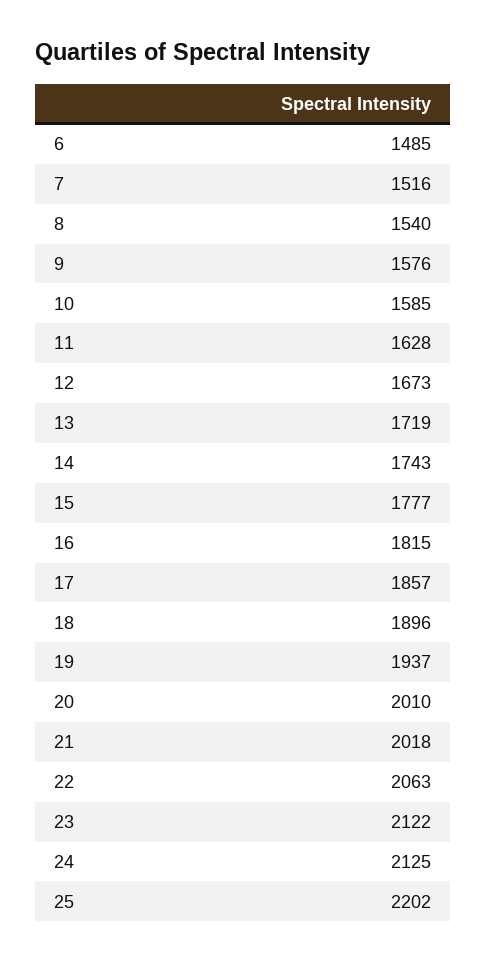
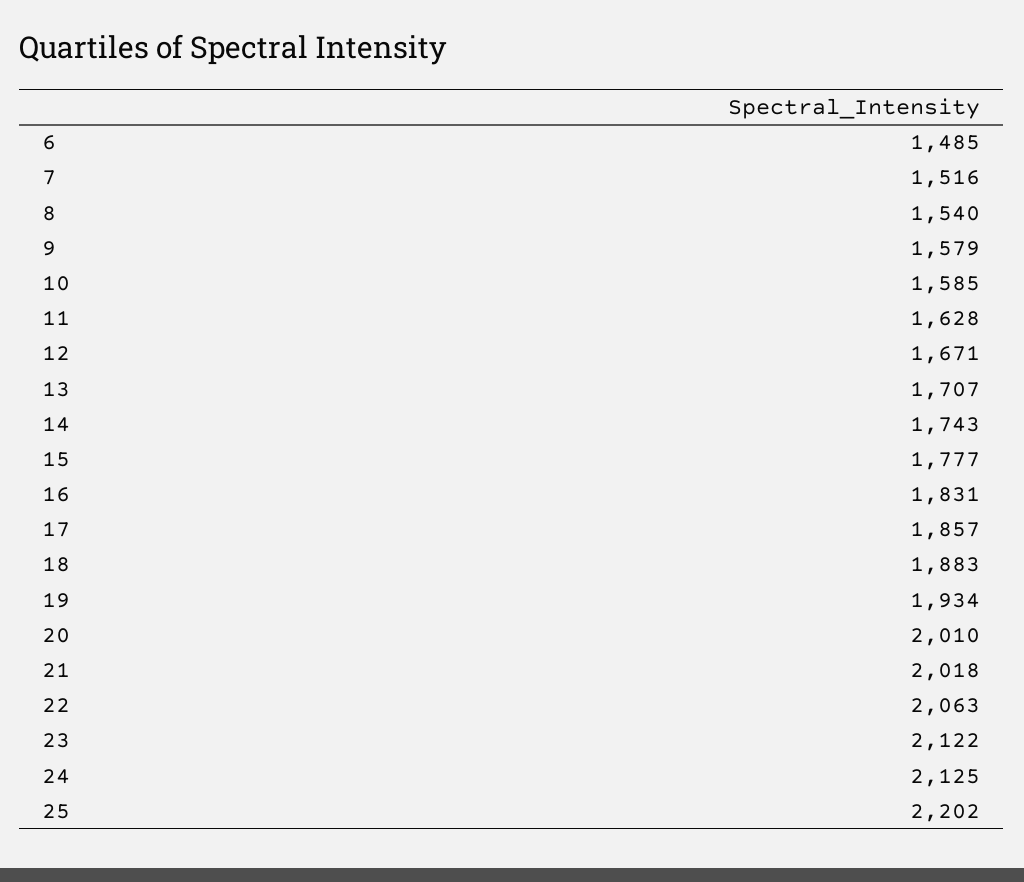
  {
    "6": 1485,
    "7": 1516,
    "8": 1540,
-   "9": 1576,
+   "9": 1579,
    "10": 1585,
    "11": 1628,
-   "12": 1673,
+   "12": 1671,
-   "13": 1719,
+   "13": 1707,
    "14": 1743,
    "15": 1777,
-   "16": 1815,
+   "16": 1831,
    "17": 1857,
-   "18": 1896,
+   "18": 1883,
-   "19": 1937,
+   "19": 1934,
    "20": 2010,
    "21": 2018,
    "22": 2063,
    "23": 2122,
    "24": 2125,
    "25": 2202
  }

